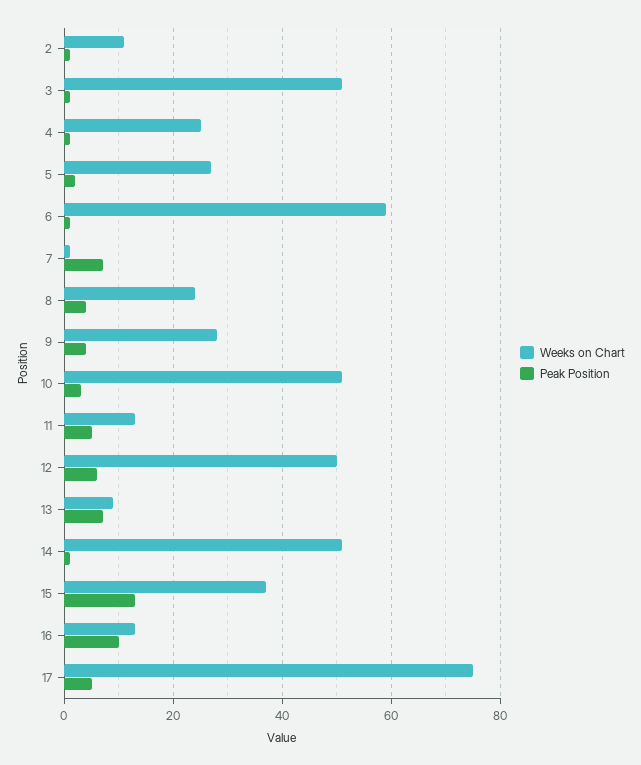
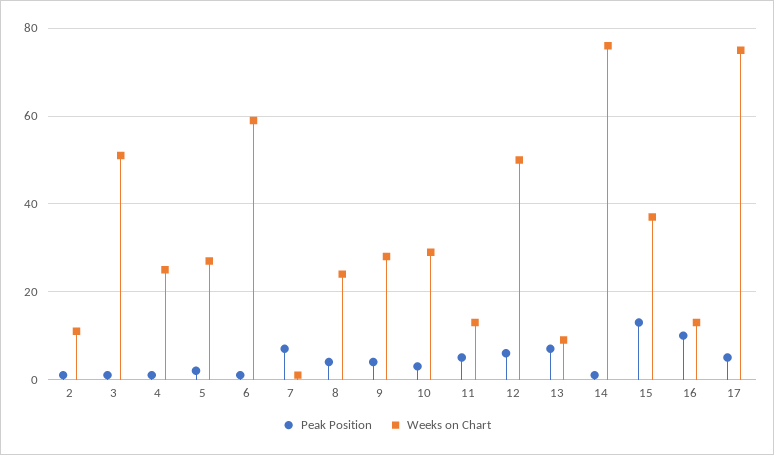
  {
    "Weeks on Chart": {
      "2": 10,
      "3": 50,
      "4": 25,
      "5": 25,
      "6": 60,
      "7": 0,
      "8": 25,
      "9": 30,
-     "10": 50,
+     "10": 30,
      "11": 15,
      "12": 50,
      "13": 10,
-     "14": 50,
+     "14": 75,
      "15": 35,
      "16": 15,
      "17": 75
    },
    "Peak Position": {
      "2": 0,
      "3": 0,
      "4": 0,
      "5": 0,
      "6": 0,
      "7": 5,
      "8": 5,
      "9": 5,
      "10": 5,
      "11": 5,
      "12": 5,
      "13": 5,
      "14": 0,
      "15": 15,
      "16": 10,
      "17": 5
    }
  }

